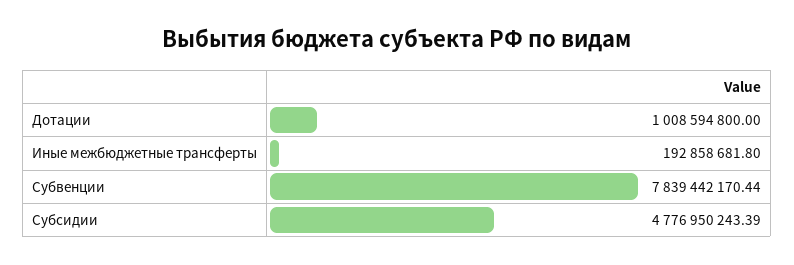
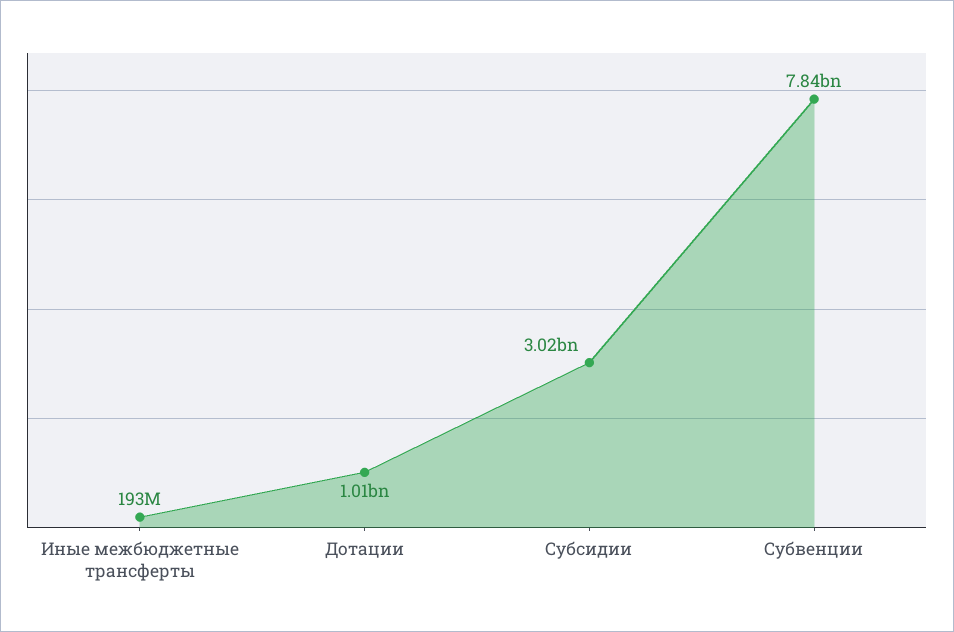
  {
    "Дотации": 1008594800,
    "Иные межбюджетные трансферты": 192858681.8,
    "Субвенции": 7839442170.44,
-   "Субсидии": 4776950243.39
+   "Субсидии": 3020000000
  }

